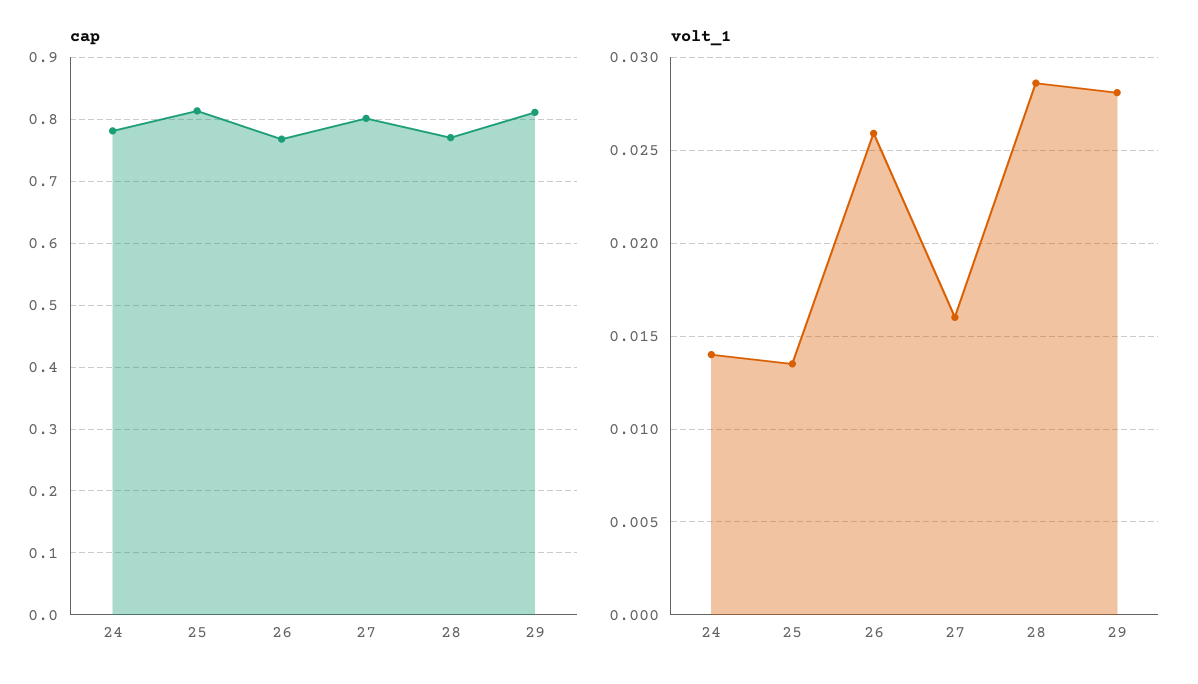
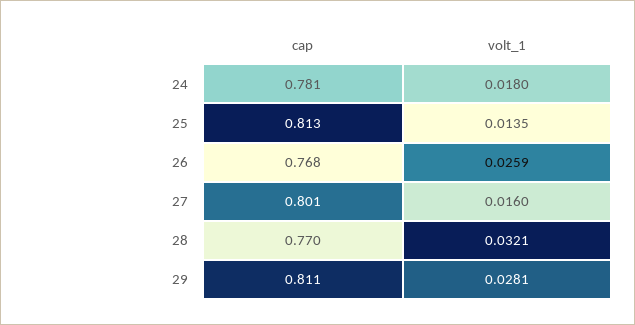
  {
    "cap": {
      "24": 0.781,
      "25": 0.813,
      "26": 0.768,
      "27": 0.801,
      "28": 0.77,
      "29": 0.811
    },
    "volt_1": {
-     "24": 0.014,
+     "24": 0.018,
      "25": 0.0135,
      "26": 0.0259,
      "27": 0.016,
-     "28": 0.0285,
+     "28": 0.0321,
      "29": 0.0281
    }
  }

